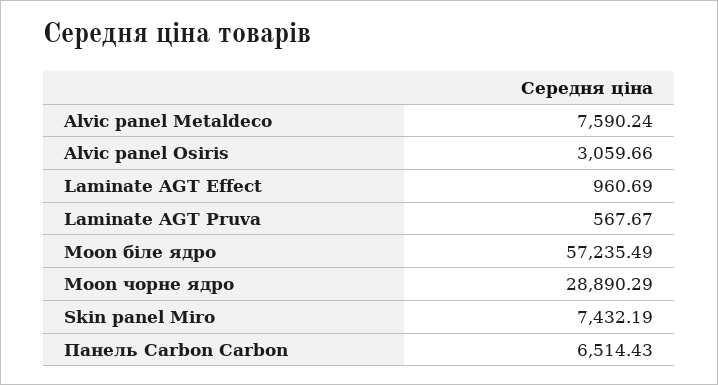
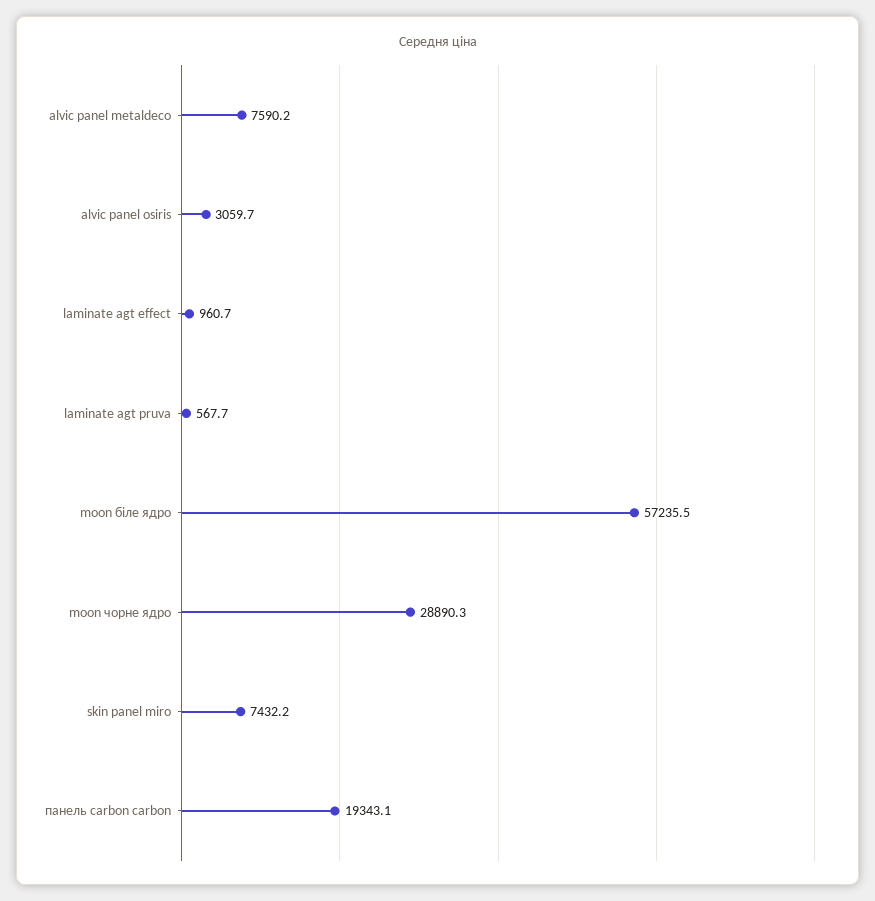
  {
    "Alvic panel Metaldeco": 7590.24,
    "Alvic panel Osiris": 3059.66,
    "Laminate AGT Effect": 960.69,
    "Laminate AGT Pruva": 567.67,
    "Moon біле ядро": 57235.49,
    "Moon чорне ядро": 28890.29,
    "Skin panel Miro": 7432.19,
-   "Панель Carbon Carbon": 6514.43
+   "Панель Carbon Carbon": 19343.1
  }

